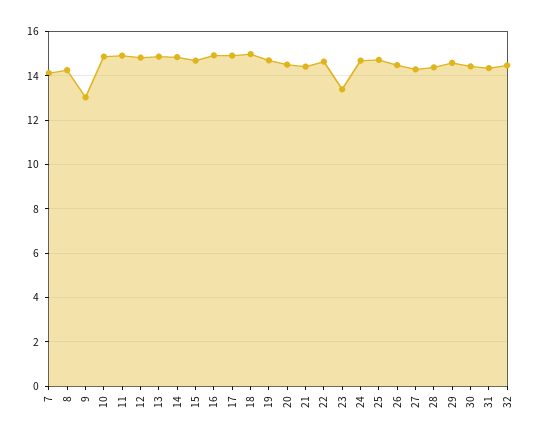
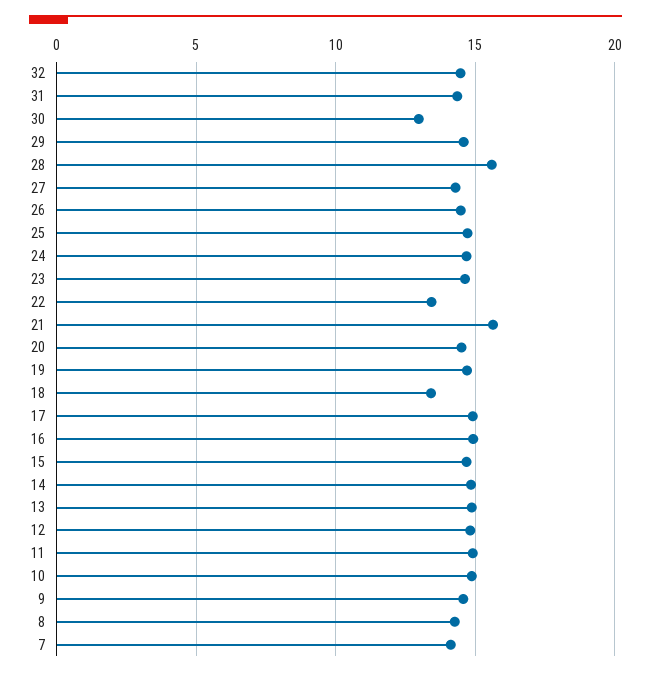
  {
    "7": 14,
    "8": 14.5,
-   "9": 13,
+   "9": 14.5,
    "10": 15,
    "11": 15,
    "12": 15,
    "13": 15,
    "14": 15,
    "15": 14.5,
    "16": 15,
    "17": 15,
-   "18": 15,
+   "18": 13.5,
    "19": 14.5,
    "20": 14.5,
-   "21": 14.5,
+   "21": 15.5,
-   "22": 14.5,
+   "22": 13.5,
-   "23": 13.5,
+   "23": 14.5,
    "24": 14.5,
    "25": 14.5,
    "26": 14.5,
    "27": 14.5,
-   "28": 14.5,
+   "28": 15.5,
    "29": 14.5,
-   "30": 14.5,
+   "30": 13,
    "31": 14.5,
    "32": 14.5
  }

